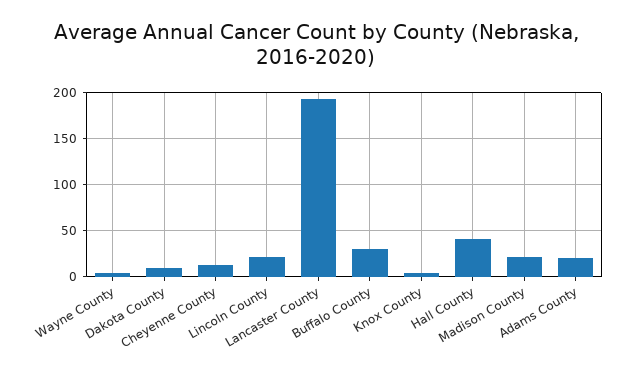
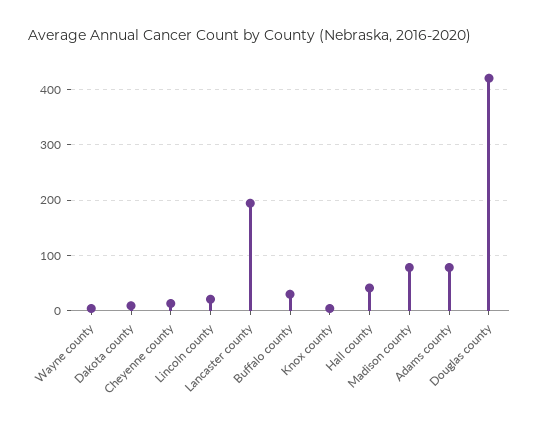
  {
    "Wayne County": 0,
    "Dakota County": 10,
    "Cheyenne County": 10,
    "Lincoln County": 20,
    "Lancaster County": 190,
    "Buffalo County": 30,
    "Knox County": 0,
    "Hall County": 40,
-   "Madison County": 20,
+   "Madison County": 80,
-   "Adams County": 20
+   "Adams County": 80,
+   "Douglas county": 420
  }

